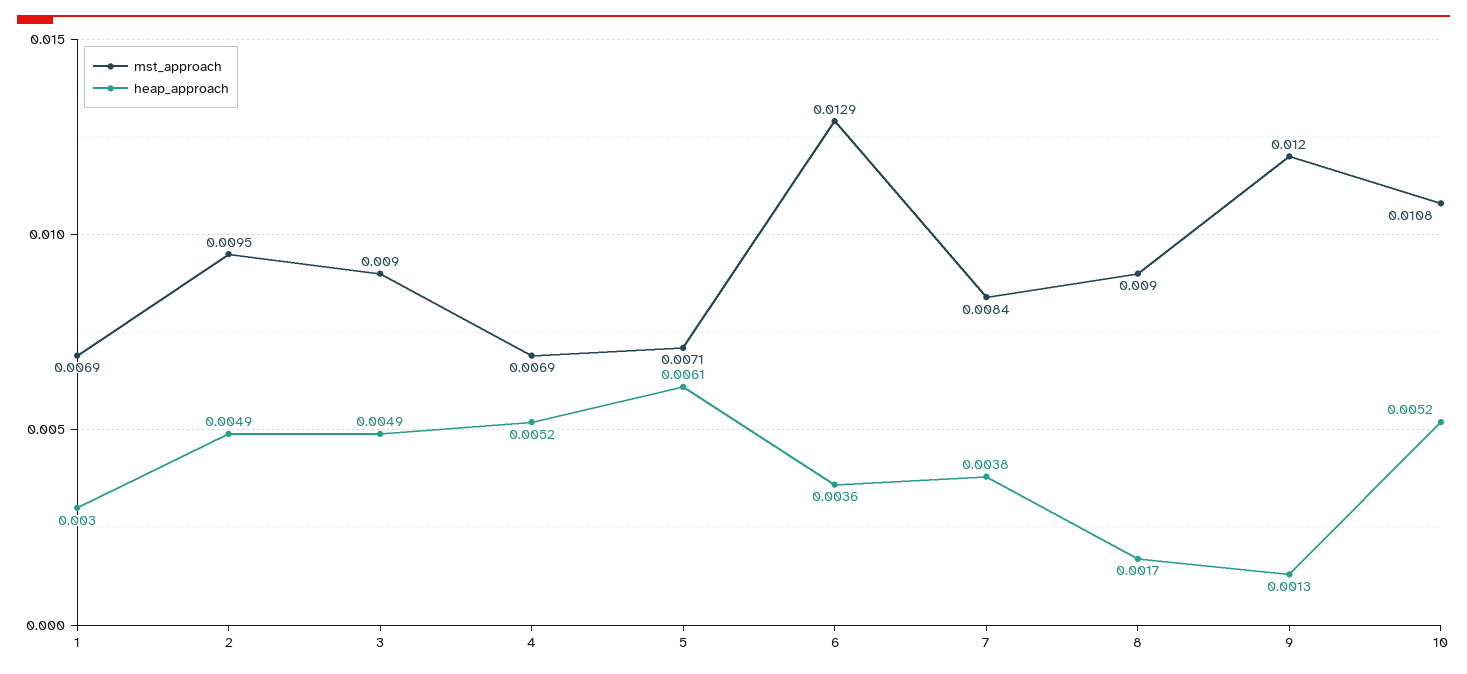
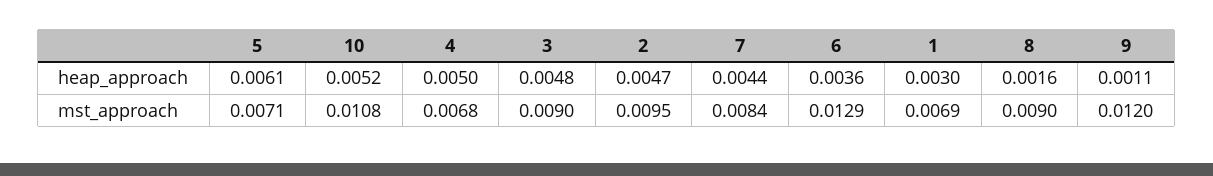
  {
    "mst_approach": {
      "1": 0.0069,
      "2": 0.0095,
      "3": 0.009,
-     "4": 0.0069,
+     "4": 0.0068,
      "5": 0.0071,
      "6": 0.0129,
      "7": 0.0084,
      "8": 0.009,
      "9": 0.012,
      "10": 0.0108
    },
    "heap_approach": {
      "1": 0.003,
-     "2": 0.0049,
+     "2": 0.0047,
-     "3": 0.0049,
+     "3": 0.0048,
-     "4": 0.0052,
+     "4": 0.005,
      "5": 0.0061,
      "6": 0.0036,
-     "7": 0.0038,
+     "7": 0.0044,
-     "8": 0.0017,
+     "8": 0.0016,
-     "9": 0.0013,
+     "9": 0.0011,
      "10": 0.0052
    }
  }

